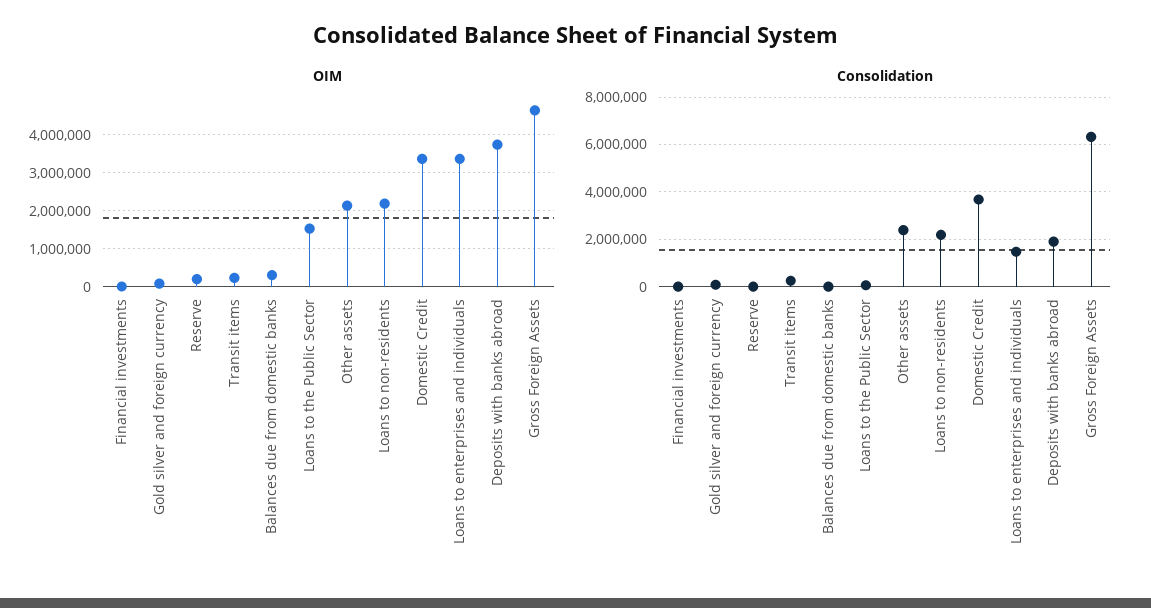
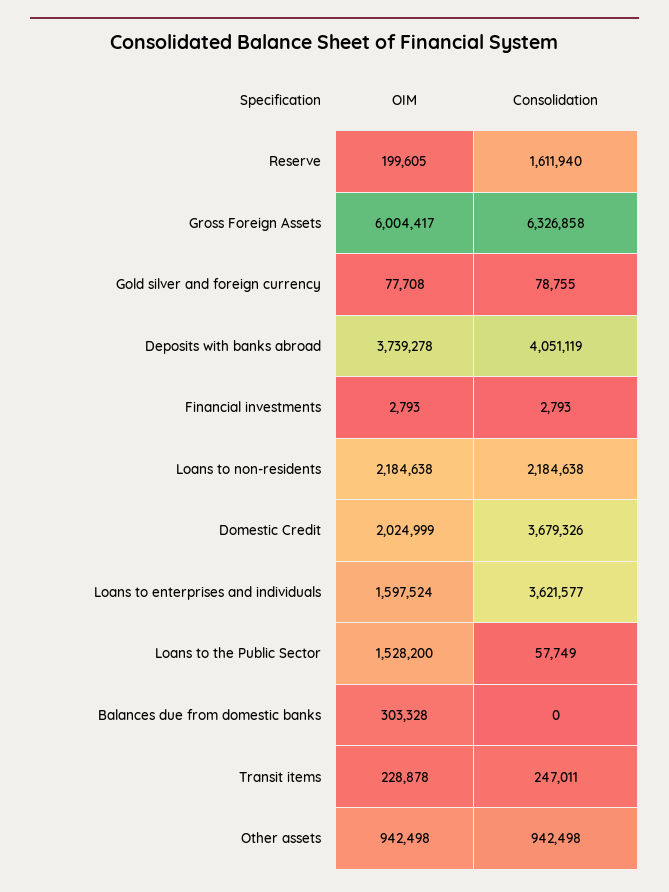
  {
    "OIM": {
      "Financial investments": 2793,
      "Gold silver and foreign currency": 77708,
      "Reserve": 199605,
      "Transit items": 228878,
      "Balances due from domestic banks": 303328,
      "Loans to the Public Sector": 1528200,
-     "Other assets": 2200000,
+     "Other assets": 942498,
      "Loans to non-residents": 2184638,
-     "Domestic Credit": 3400000,
+     "Domestic Credit": 2024999,
-     "Loans to enterprises and individuals": 3400000,
+     "Loans to enterprises and individuals": 1597524,
      "Deposits with banks abroad": 3739278,
-     "Gross Foreign Assets": 4600000
+     "Gross Foreign Assets": 6004417
    },
    "Consolidation": {
      "Financial investments": 2793,
      "Gold silver and foreign currency": 78755,
-     "Reserve": 0,
+     "Reserve": 1611940,
      "Transit items": 247011,
      "Balances due from domestic banks": 0,
      "Loans to the Public Sector": 57749,
-     "Other assets": 2500000,
+     "Other assets": 942498,
      "Loans to non-residents": 2184638,
      "Domestic Credit": 3679326,
-     "Loans to enterprises and individuals": 1500000,
+     "Loans to enterprises and individuals": 3621577,
-     "Deposits with banks abroad": 2000000,
+     "Deposits with banks abroad": 4051119,
      "Gross Foreign Assets": 6326858
    }
  }

